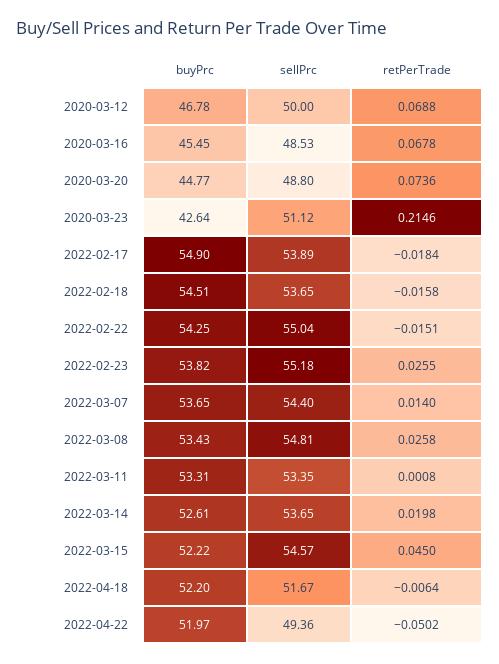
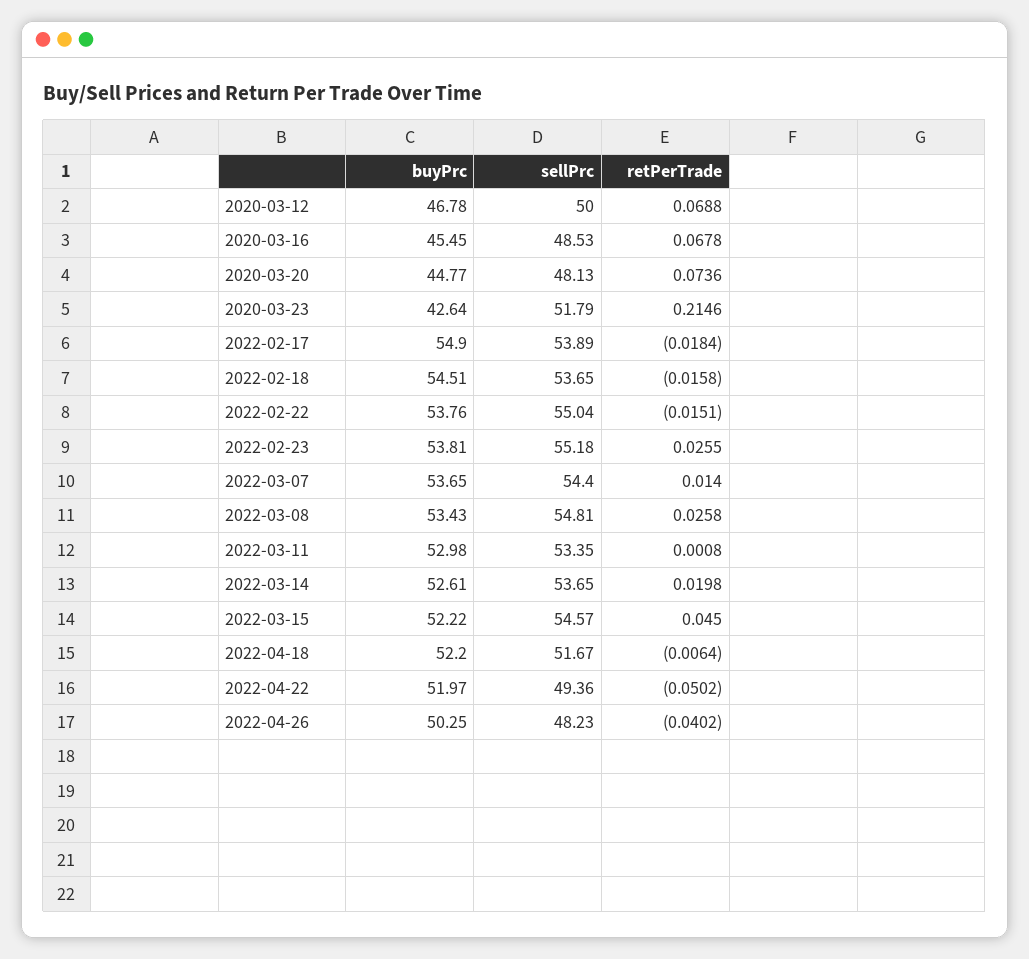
  {
    "buyPrc": {
      "2020-03-12": 46.78,
      "2020-03-16": 45.45,
      "2020-03-20": 44.77,
      "2020-03-23": 42.64,
      "2022-02-17": 54.9,
      "2022-02-18": 54.51,
-     "2022-02-22": 54.25,
+     "2022-02-22": 53.76,
-     "2022-02-23": 53.82,
+     "2022-02-23": 53.81,
      "2022-03-07": 53.65,
      "2022-03-08": 53.43,
-     "2022-03-11": 53.31,
+     "2022-03-11": 52.98,
      "2022-03-14": 52.61,
      "2022-03-15": 52.22,
      "2022-04-18": 52.2,
-     "2022-04-22": 51.97
+     "2022-04-22": 51.97,
+     "2022-04-26": 50.25
    },
    "sellPrc": {
      "2020-03-12": 50,
      "2020-03-16": 48.53,
-     "2020-03-20": 48.8,
+     "2020-03-20": 48.13,
-     "2020-03-23": 51.12,
+     "2020-03-23": 51.79,
      "2022-02-17": 53.89,
      "2022-02-18": 53.65,
      "2022-02-22": 55.04,
      "2022-02-23": 55.18,
      "2022-03-07": 54.4,
      "2022-03-08": 54.81,
      "2022-03-11": 53.35,
      "2022-03-14": 53.65,
      "2022-03-15": 54.57,
      "2022-04-18": 51.67,
-     "2022-04-22": 49.36
+     "2022-04-22": 49.36,
+     "2022-04-26": 48.23
    },
    "retPerTrade": {
      "2020-03-12": 0.0688,
      "2020-03-16": 0.0678,
      "2020-03-20": 0.0736,
      "2020-03-23": 0.2146,
      "2022-02-17": -0.0184,
      "2022-02-18": -0.0158,
      "2022-02-22": -0.0151,
      "2022-02-23": 0.0255,
      "2022-03-07": 0.014,
      "2022-03-08": 0.0258,
      "2022-03-11": 0.0008,
      "2022-03-14": 0.0198,
      "2022-03-15": 0.045,
      "2022-04-18": -0.0064,
-     "2022-04-22": -0.0502
+     "2022-04-22": -0.0502,
+     "2022-04-26": -0.0402
    }
  }

